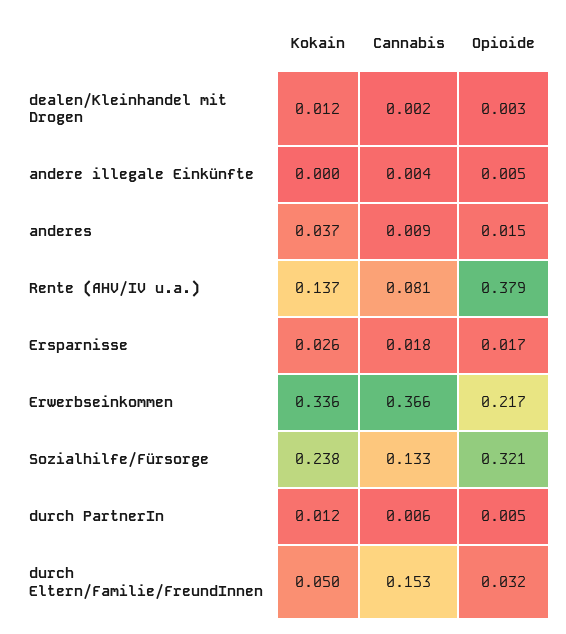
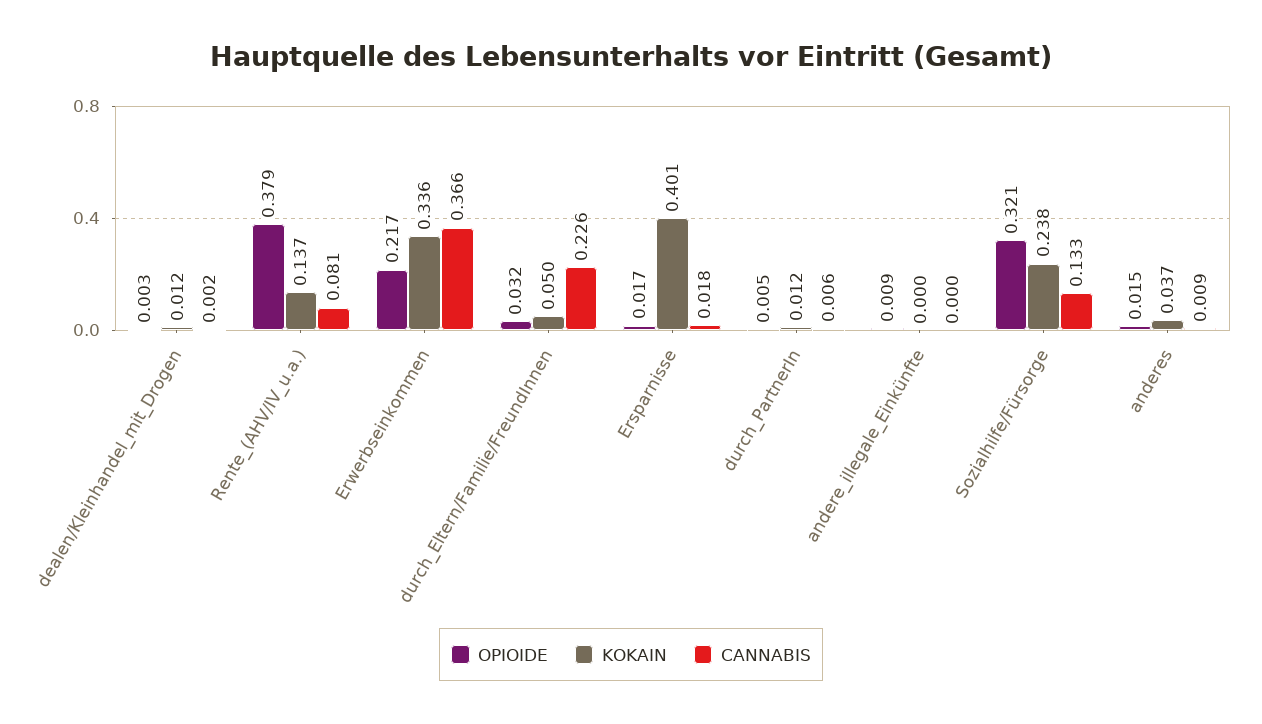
  {
    "Kokain": {
      "dealen/Kleinhandel mit Drogen": 0.012,
      "andere illegale Einkünfte": 0,
      "anderes": 0.037,
      "Rente (AHV/IV u.a.)": 0.137,
-     "Ersparnisse": 0.026,
+     "Ersparnisse": 0.401,
      "Erwerbseinkommen": 0.336,
      "Sozialhilfe/Fürsorge": 0.238,
      "durch PartnerIn": 0.012,
      "durch Eltern/Familie/FreundInnen": 0.05
    },
    "Cannabis": {
      "dealen/Kleinhandel mit Drogen": 0.002,
-     "andere illegale Einkünfte": 0.004,
+     "andere illegale Einkünfte": 0,
      "anderes": 0.009,
      "Rente (AHV/IV u.a.)": 0.081,
      "Ersparnisse": 0.018,
      "Erwerbseinkommen": 0.366,
      "Sozialhilfe/Fürsorge": 0.133,
      "durch PartnerIn": 0.006,
-     "durch Eltern/Familie/FreundInnen": 0.153
+     "durch Eltern/Familie/FreundInnen": 0.226
    },
    "Opioide": {
      "dealen/Kleinhandel mit Drogen": 0.003,
-     "andere illegale Einkünfte": 0.005,
+     "andere illegale Einkünfte": 0.009,
      "anderes": 0.015,
      "Rente (AHV/IV u.a.)": 0.379,
      "Ersparnisse": 0.017,
      "Erwerbseinkommen": 0.217,
      "Sozialhilfe/Fürsorge": 0.321,
      "durch PartnerIn": 0.005,
      "durch Eltern/Familie/FreundInnen": 0.032
    }
  }

